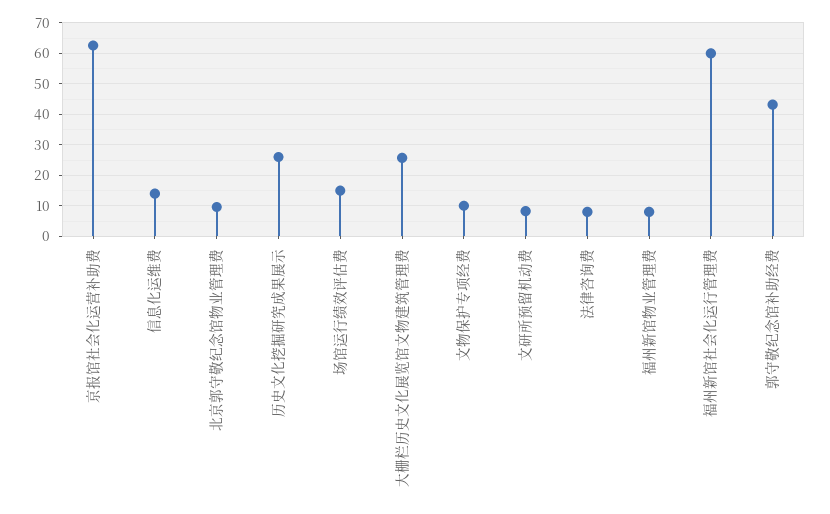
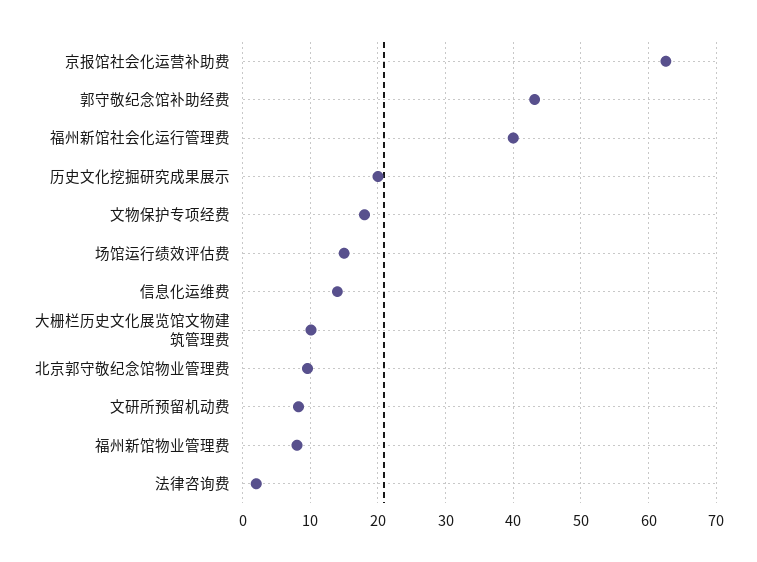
  {
    "京报馆社会化运营补助费": 63,
    "信息化运维费": 14,
    "北京郭守敬纪念馆物业管理费": 10,
-   "历史文化挖掘研究成果展示": 26,
+   "历史文化挖掘研究成果展示": 20,
    "场馆运行绩效评估费": 15,
-   "大栅栏历史文化展览馆文物建筑管理费": 26,
+   "大栅栏历史文化展览馆文物建筑管理费": 10,
-   "文物保护专项经费": 10,
+   "文物保护专项经费": 18,
    "文研所预留机动费": 8,
-   "法律咨询费": 8,
+   "法律咨询费": 2,
    "福州新馆物业管理费": 8,
-   "福州新馆社会化运行管理费": 60,
+   "福州新馆社会化运行管理费": 40,
    "郭守敬纪念馆补助经费": 43
  }

